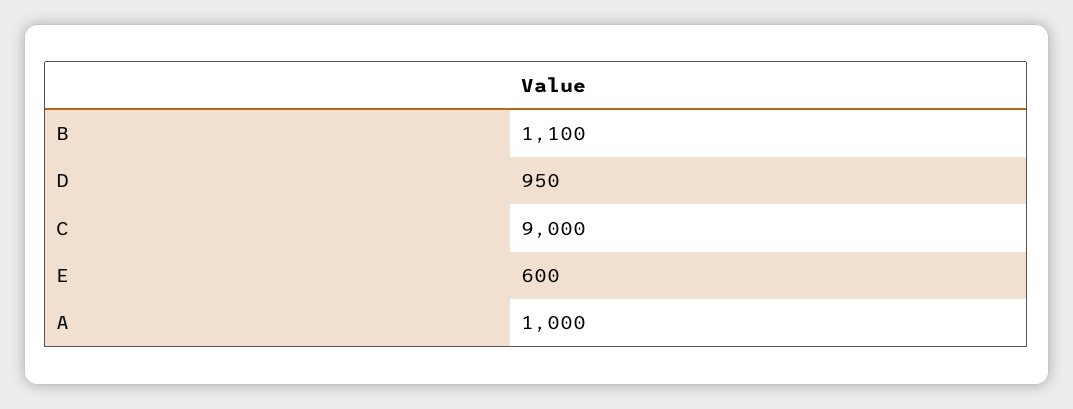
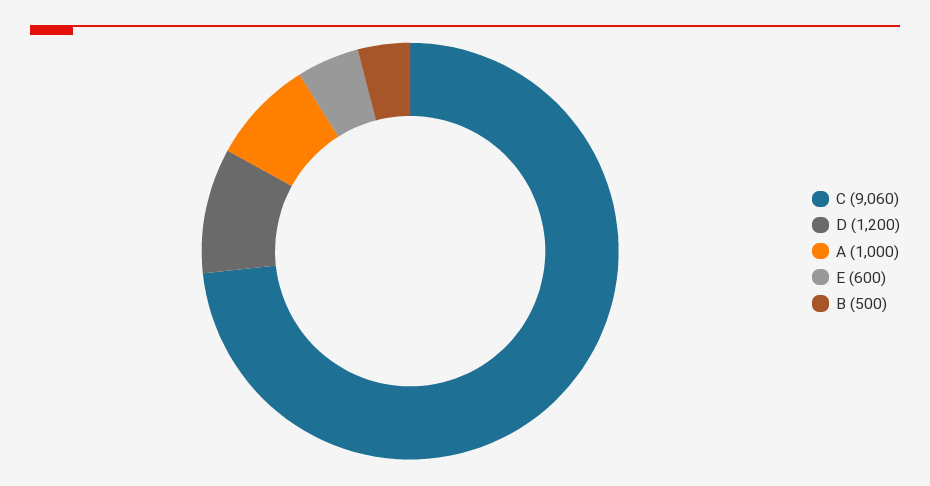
  {
-   "B": 1100,
+   "B": 500,
-   "D": 950,
+   "D": 1200,
-   "C": 9000,
+   "C": 9060,
    "E": 600,
    "A": 1000
  }

